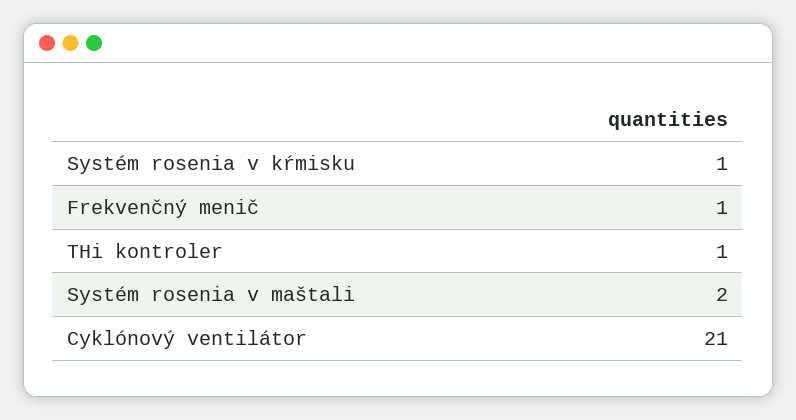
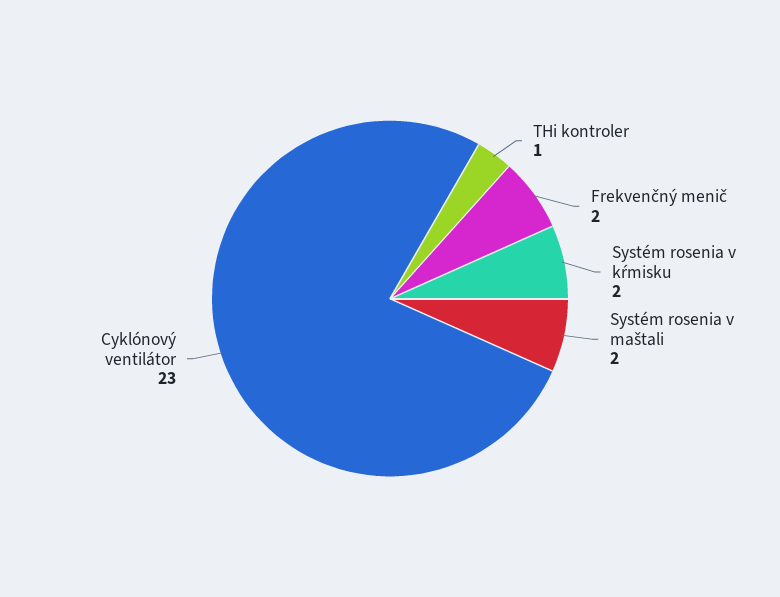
  {
-   "Systém rosenia v kŕmisku": 1,
+   "Systém rosenia v kŕmisku": 2,
-   "Frekvenčný menič": 1,
+   "Frekvenčný menič": 2,
    "THi kontroler": 1,
    "Systém rosenia v maštali": 2,
-   "Cyklónový ventilátor": 21
+   "Cyklónový ventilátor": 23
  }

